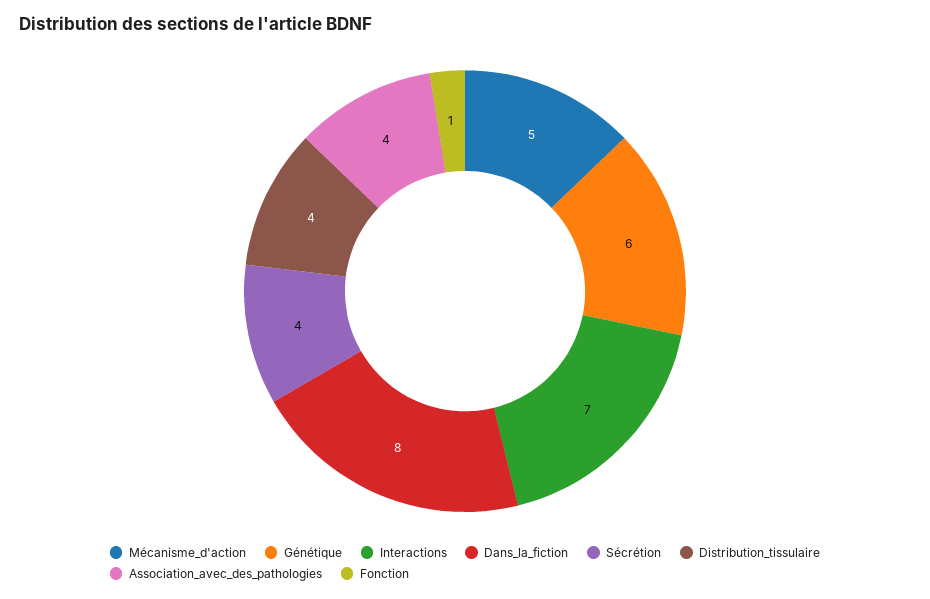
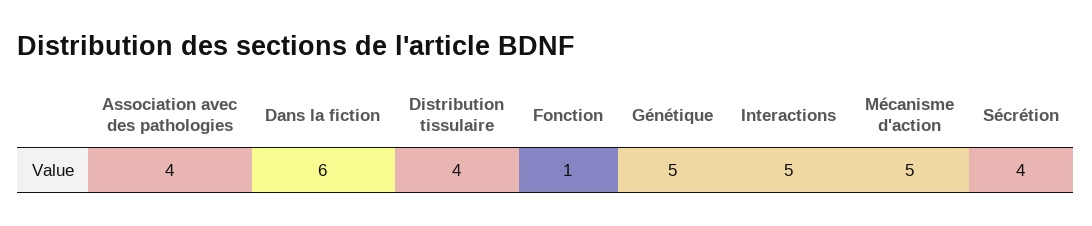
  {
    "Mécanisme_d'action": 5,
-   "Génétique": 6,
+   "Génétique": 5,
-   "Interactions": 7,
+   "Interactions": 5,
-   "Dans_la_fiction": 8,
+   "Dans_la_fiction": 6,
    "Sécrétion": 4,
    "Distribution_tissulaire": 4,
    "Association_avec_des_pathologies": 4,
    "Fonction": 1
  }

